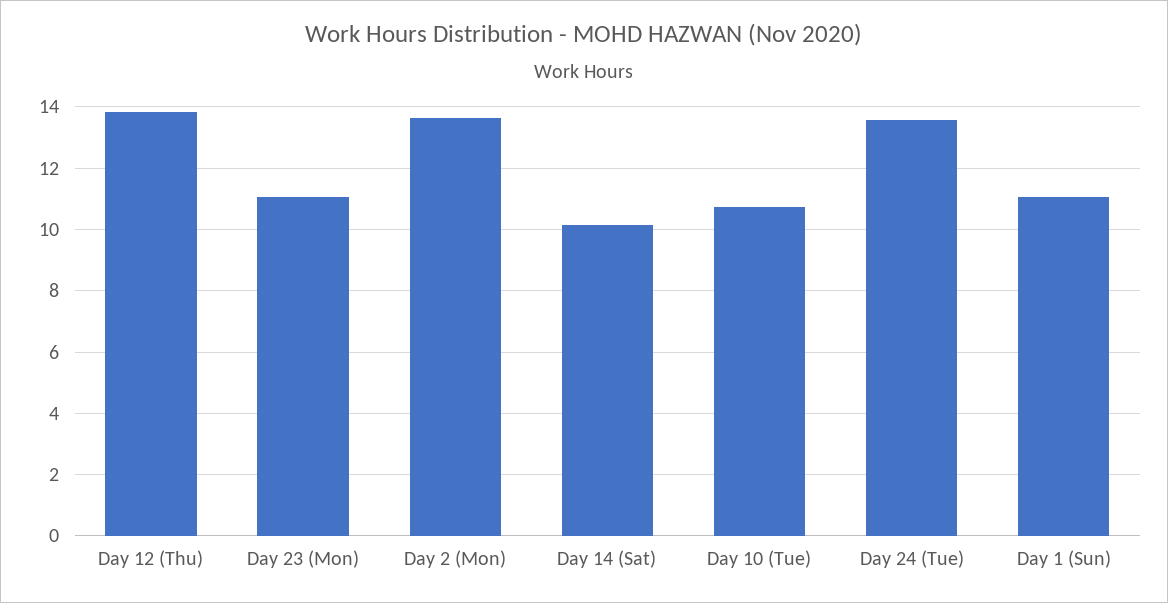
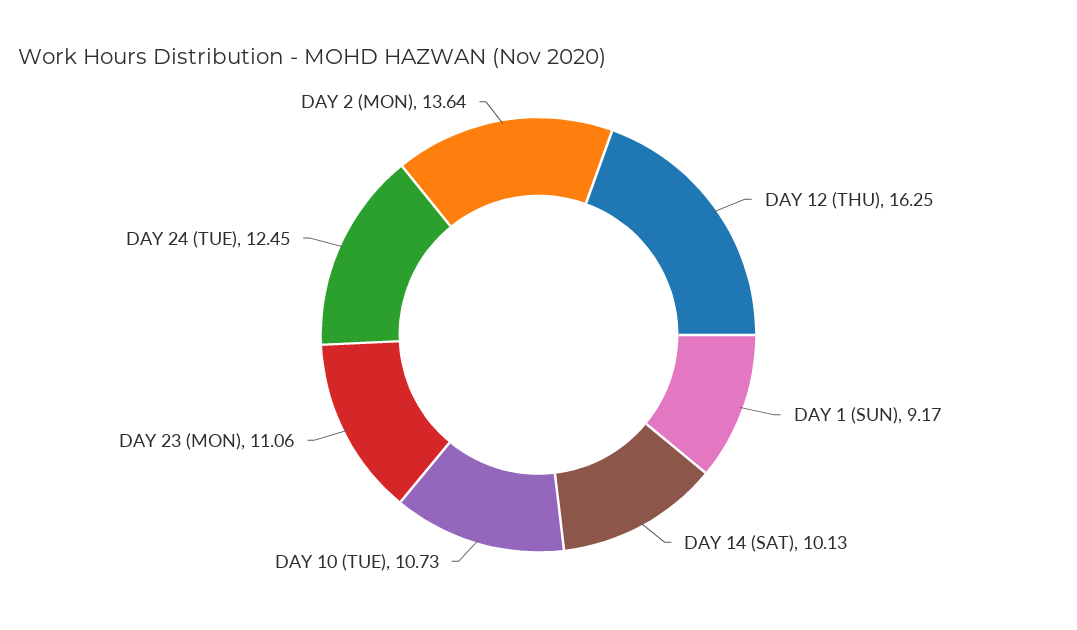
  {
-   "Day 12 (Thu)": 13.8,
+   "Day 12 (Thu)": 16.25,
    "Day 23 (Mon)": 11.06,
    "Day 2 (Mon)": 13.64,
    "Day 14 (Sat)": 10.13,
    "Day 10 (Tue)": 10.73,
-   "Day 24 (Tue)": 13.6,
+   "Day 24 (Tue)": 12.45,
-   "Day 1 (Sun)": 11
+   "Day 1 (Sun)": 9.17
  }

